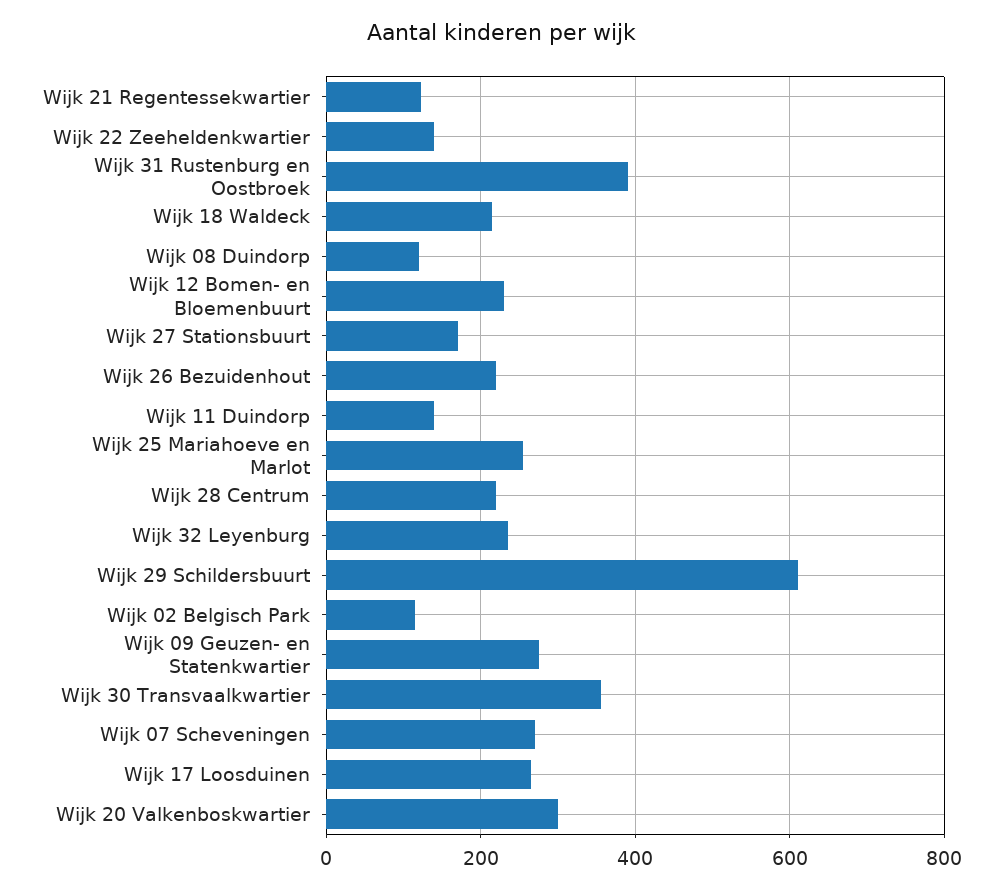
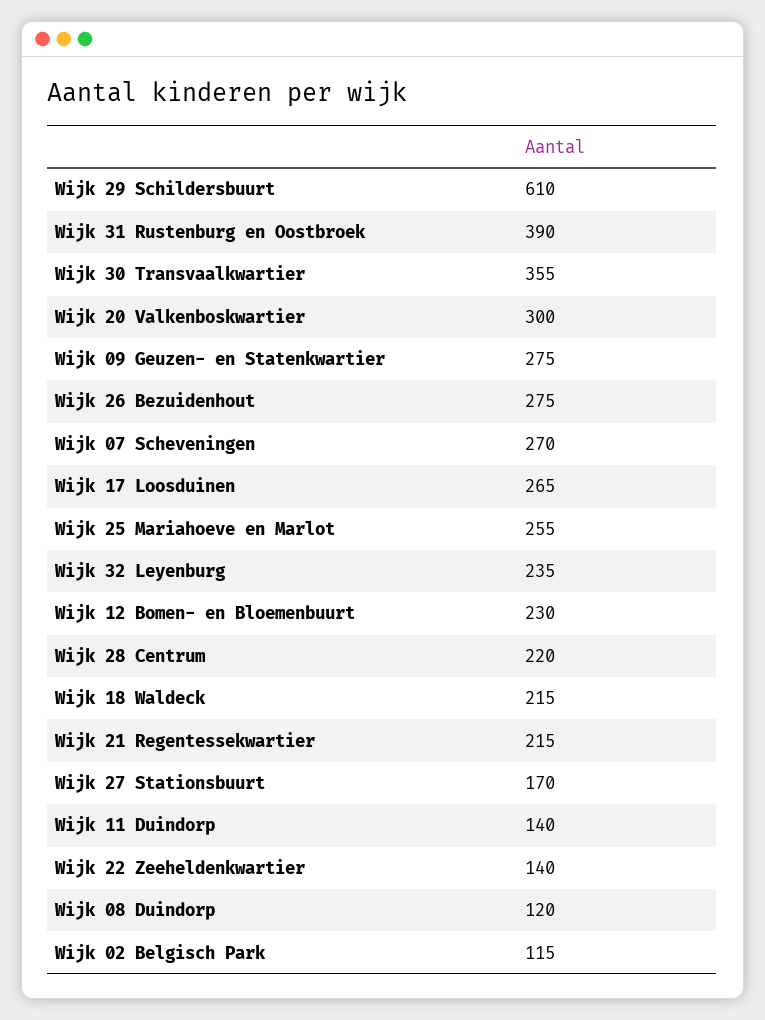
  {
-   "Wijk 21 Regentessekwartier": 120,
+   "Wijk 21 Regentessekwartier": 215,
    "Wijk 22 Zeeheldenkwartier": 140,
    "Wijk 31 Rustenburg en Oostbroek": 390,
    "Wijk 18 Waldeck": 215,
    "Wijk 08 Duindorp": 120,
    "Wijk 12 Bomen- en Bloemenbuurt": 230,
    "Wijk 27 Stationsbuurt": 170,
-   "Wijk 26 Bezuidenhout": 220,
+   "Wijk 26 Bezuidenhout": 275,
    "Wijk 11 Duindorp": 140,
    "Wijk 25 Mariahoeve en Marlot": 255,
    "Wijk 28 Centrum": 220,
    "Wijk 32 Leyenburg": 235,
    "Wijk 29 Schildersbuurt": 610,
    "Wijk 02 Belgisch Park": 115,
    "Wijk 09 Geuzen- en Statenkwartier": 275,
    "Wijk 30 Transvaalkwartier": 355,
    "Wijk 07 Scheveningen": 270,
    "Wijk 17 Loosduinen": 265,
    "Wijk 20 Valkenboskwartier": 300
  }

